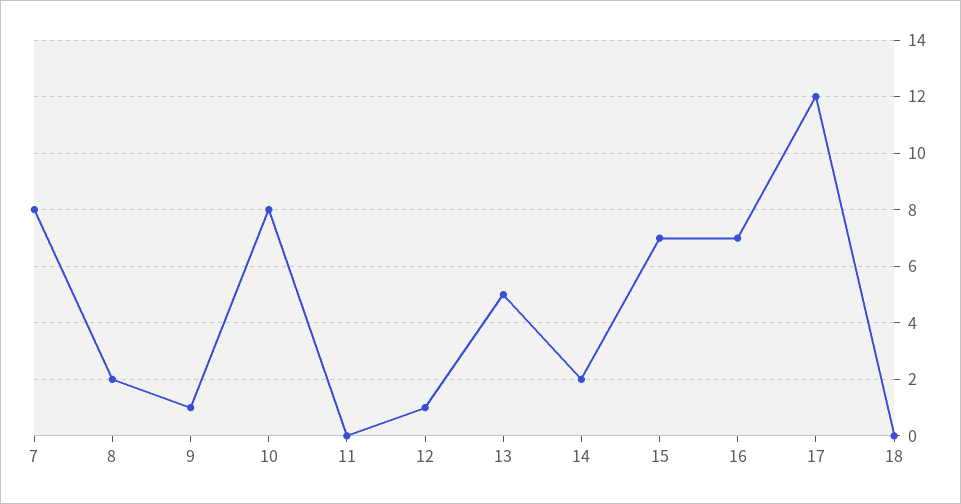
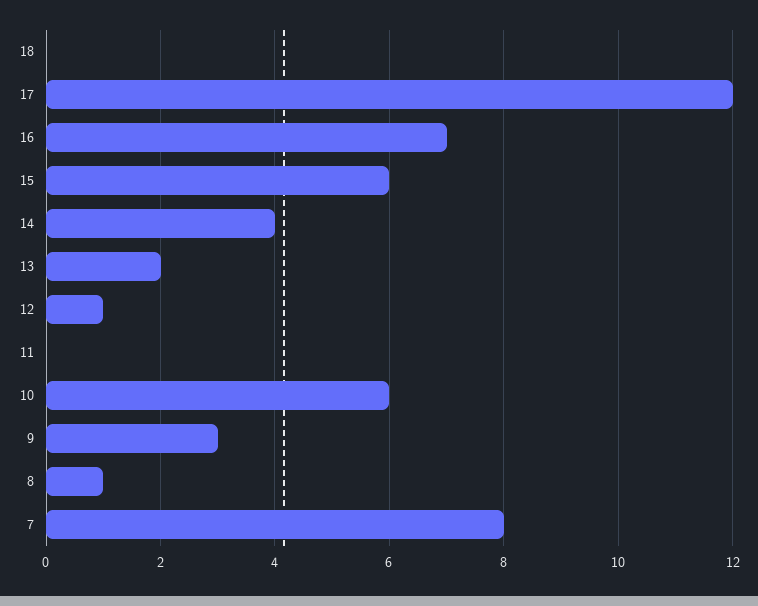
  {
    "7": 8,
-   "8": 2,
+   "8": 1,
-   "9": 1,
+   "9": 3,
-   "10": 8,
+   "10": 6,
    "11": 0,
    "12": 1,
-   "13": 5,
+   "13": 2,
-   "14": 2,
+   "14": 4,
-   "15": 7,
+   "15": 6,
    "16": 7,
    "17": 12,
    "18": 0
  }

